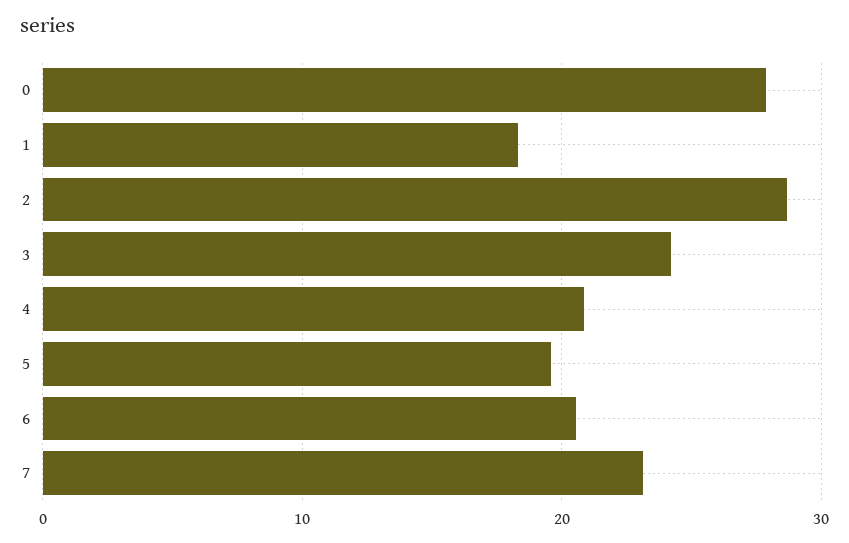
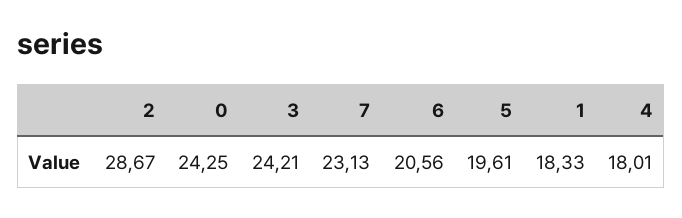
  {
-   "0": 28,
+   "0": 24.25,
    "1": 18.33,
    "2": 28.67,
    "3": 24.21,
-   "4": 21,
+   "4": 18.01,
    "5": 19.61,
    "6": 20.56,
    "7": 23.13
  }

